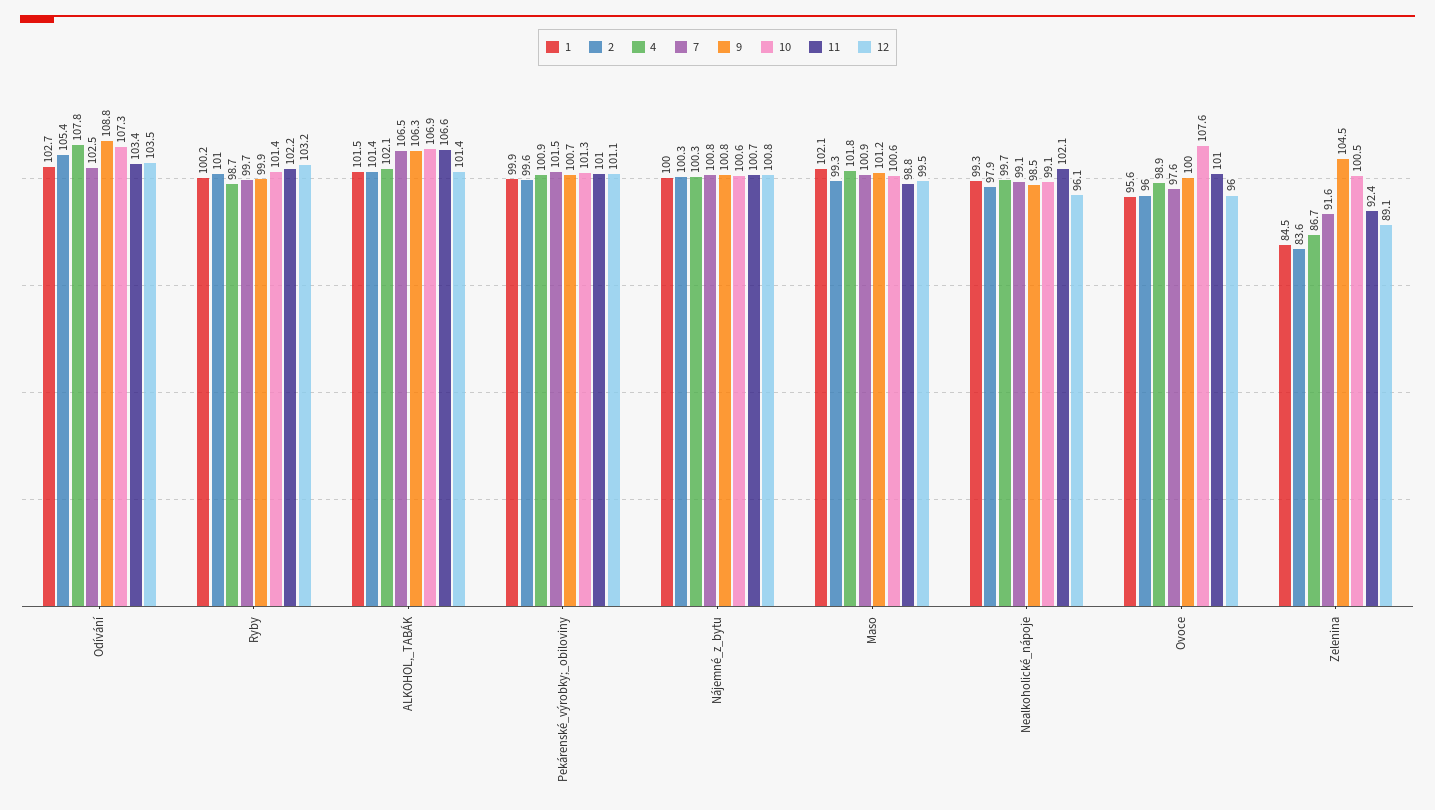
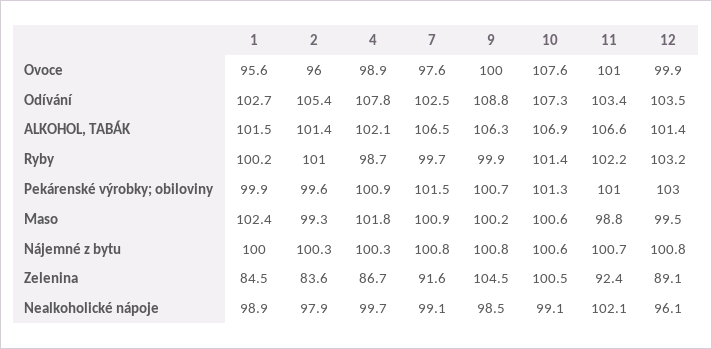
  {
    "1": {
      "Odívání": 102.7,
      "Ryby": 100.2,
      "ALKOHOL,_TABÁK": 101.5,
      "Pekárenské_výrobky;_obiloviny": 99.9,
      "Nájemné_z_bytu": 100,
-     "Maso": 102.1,
+     "Maso": 102.4,
-     "Nealkoholické_nápoje": 99.3,
+     "Nealkoholické_nápoje": 98.9,
      "Ovoce": 95.6,
      "Zelenina": 84.5
    },
    "2": {
      "Odívání": 105.4,
      "Ryby": 101,
      "ALKOHOL,_TABÁK": 101.4,
      "Pekárenské_výrobky;_obiloviny": 99.6,
      "Nájemné_z_bytu": 100.3,
      "Maso": 99.3,
      "Nealkoholické_nápoje": 97.9,
      "Ovoce": 96,
      "Zelenina": 83.6
    },
    "4": {
      "Odívání": 107.8,
      "Ryby": 98.7,
      "ALKOHOL,_TABÁK": 102.1,
      "Pekárenské_výrobky;_obiloviny": 100.9,
      "Nájemné_z_bytu": 100.3,
      "Maso": 101.8,
      "Nealkoholické_nápoje": 99.7,
      "Ovoce": 98.9,
      "Zelenina": 86.7
    },
    "7": {
      "Odívání": 102.5,
      "Ryby": 99.7,
      "ALKOHOL,_TABÁK": 106.5,
      "Pekárenské_výrobky;_obiloviny": 101.5,
      "Nájemné_z_bytu": 100.8,
      "Maso": 100.9,
      "Nealkoholické_nápoje": 99.1,
      "Ovoce": 97.6,
      "Zelenina": 91.6
    },
    "9": {
      "Odívání": 108.8,
      "Ryby": 99.9,
      "ALKOHOL,_TABÁK": 106.3,
      "Pekárenské_výrobky;_obiloviny": 100.7,
      "Nájemné_z_bytu": 100.8,
-     "Maso": 101.2,
+     "Maso": 100.2,
      "Nealkoholické_nápoje": 98.5,
      "Ovoce": 100,
      "Zelenina": 104.5
    },
    "10": {
      "Odívání": 107.3,
      "Ryby": 101.4,
      "ALKOHOL,_TABÁK": 106.9,
      "Pekárenské_výrobky;_obiloviny": 101.3,
      "Nájemné_z_bytu": 100.6,
      "Maso": 100.6,
      "Nealkoholické_nápoje": 99.1,
      "Ovoce": 107.6,
      "Zelenina": 100.5
    },
    "11": {
      "Odívání": 103.4,
      "Ryby": 102.2,
      "ALKOHOL,_TABÁK": 106.6,
      "Pekárenské_výrobky;_obiloviny": 101,
      "Nájemné_z_bytu": 100.7,
      "Maso": 98.8,
      "Nealkoholické_nápoje": 102.1,
      "Ovoce": 101,
      "Zelenina": 92.4
    },
    "12": {
      "Odívání": 103.5,
      "Ryby": 103.2,
      "ALKOHOL,_TABÁK": 101.4,
-     "Pekárenské_výrobky;_obiloviny": 101.1,
+     "Pekárenské_výrobky;_obiloviny": 103,
      "Nájemné_z_bytu": 100.8,
      "Maso": 99.5,
      "Nealkoholické_nápoje": 96.1,
-     "Ovoce": 96,
+     "Ovoce": 99.9,
      "Zelenina": 89.1
    }
  }

